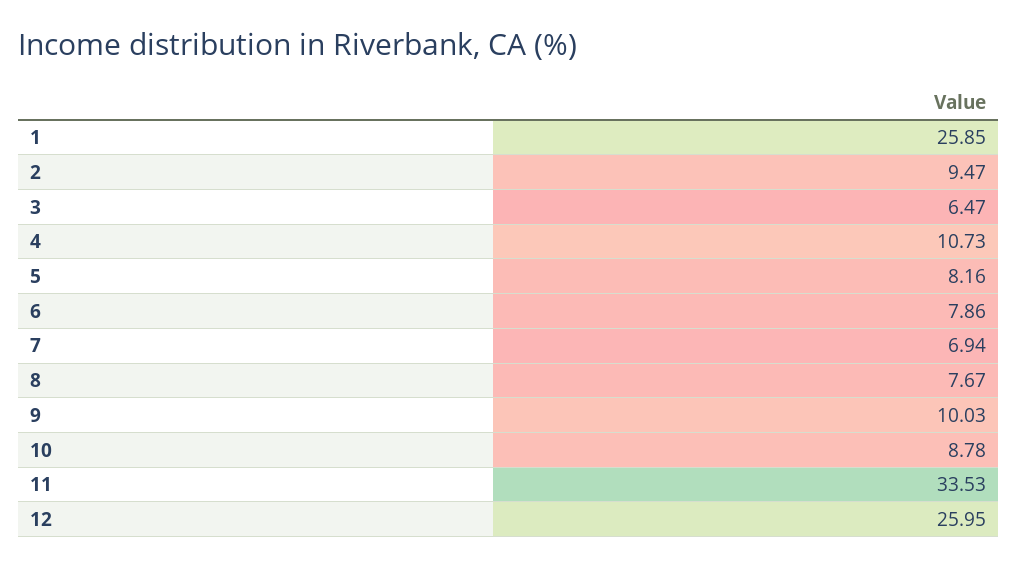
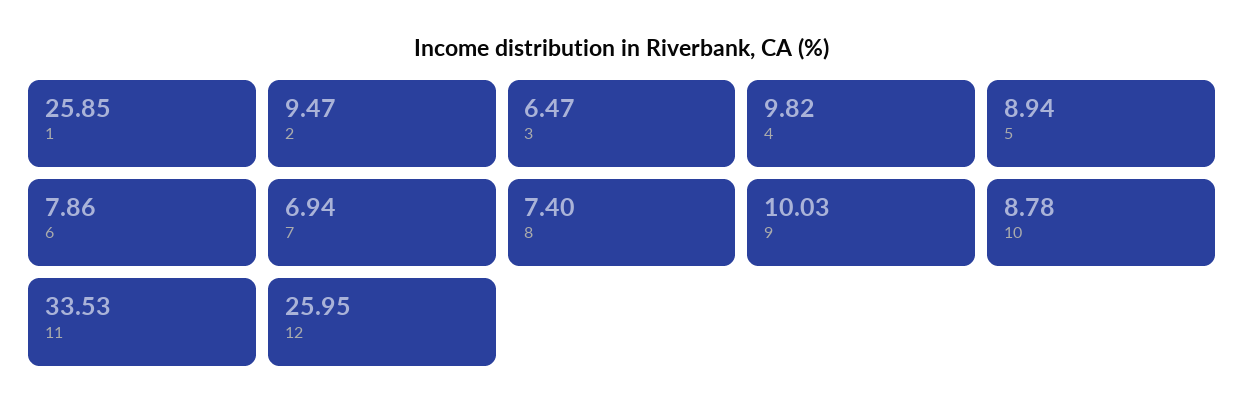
  {
    "1": 25.85,
    "2": 9.47,
    "3": 6.47,
-   "4": 10.73,
+   "4": 9.82,
-   "5": 8.16,
+   "5": 8.94,
    "6": 7.86,
    "7": 6.94,
-   "8": 7.67,
+   "8": 7.4,
    "9": 10.03,
    "10": 8.78,
    "11": 33.53,
    "12": 25.95
  }

